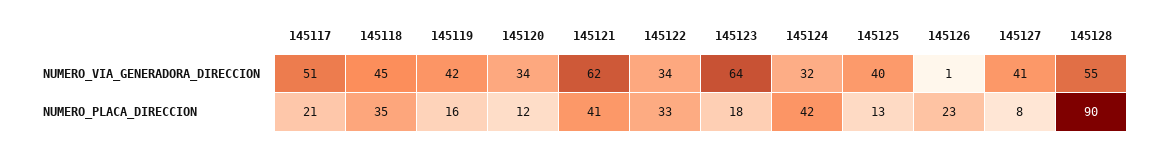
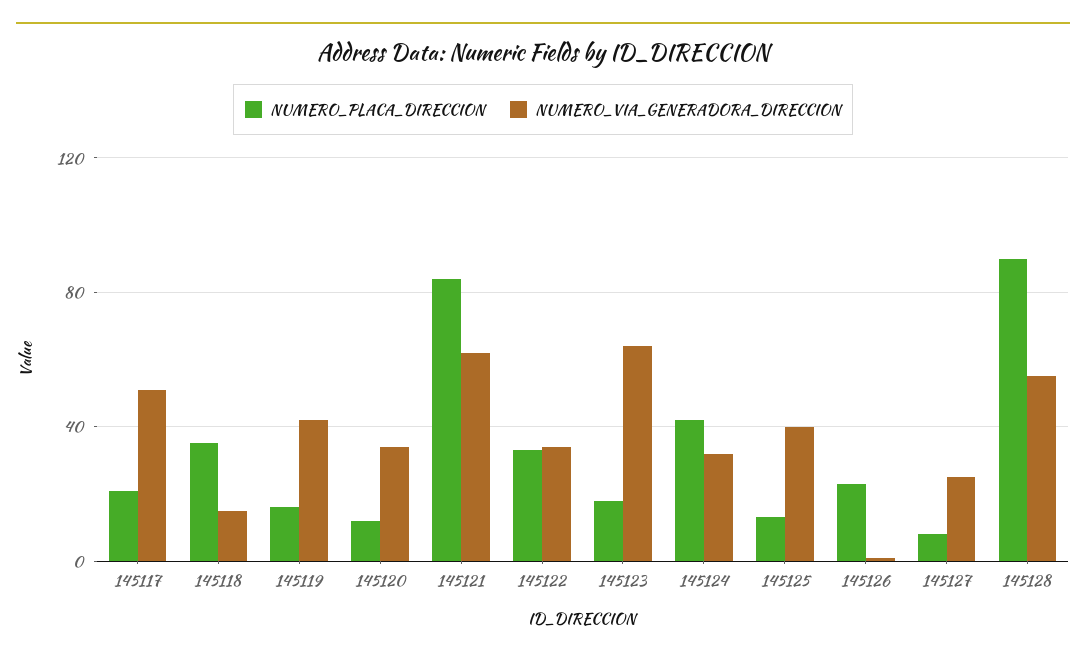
  {
    "NUMERO_VIA_GENERADORA_DIRECCION": {
      "145117": 51,
-     "145118": 45,
+     "145118": 15,
      "145119": 42,
      "145120": 34,
      "145121": 62,
      "145122": 34,
      "145123": 64,
      "145124": 32,
      "145125": 40,
      "145126": 1,
-     "145127": 41,
+     "145127": 25,
      "145128": 55
    },
    "NUMERO_PLACA_DIRECCION": {
      "145117": 21,
      "145118": 35,
      "145119": 16,
      "145120": 12,
-     "145121": 41,
+     "145121": 85,
      "145122": 33,
      "145123": 18,
      "145124": 42,
      "145125": 13,
      "145126": 23,
      "145127": 8,
      "145128": 90
    }
  }

